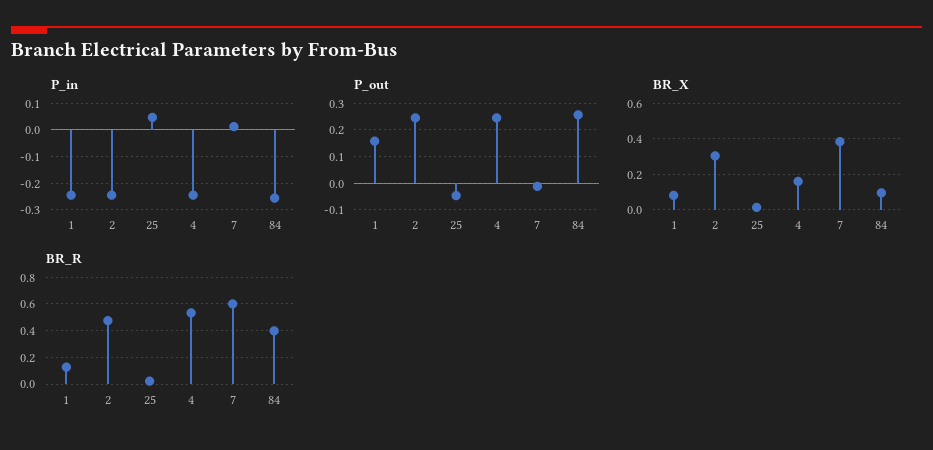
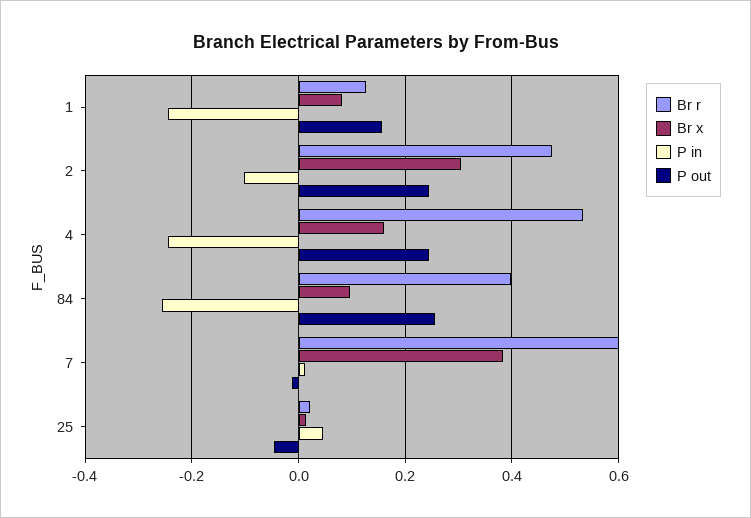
  {
    "P_in": {
      "1": -0.24,
-     "2": -0.25,
+     "2": -0.1,
      "25": 0.04,
      "4": -0.24,
      "7": 0.02,
      "84": -0.26
    },
    "P_out": {
      "1": 0.16,
      "2": 0.24,
      "25": -0.04,
      "4": 0.24,
      "7": -0.02,
      "84": 0.26
    },
    "BR_X": {
      "1": 0.08,
      "2": 0.3,
      "25": 0.02,
      "4": 0.16,
      "7": 0.38,
      "84": 0.1
    },
    "BR_R": {
      "1": 0.12,
      "2": 0.48,
      "25": 0.02,
      "4": 0.54,
      "7": 0.6,
      "84": 0.4
    }
  }

